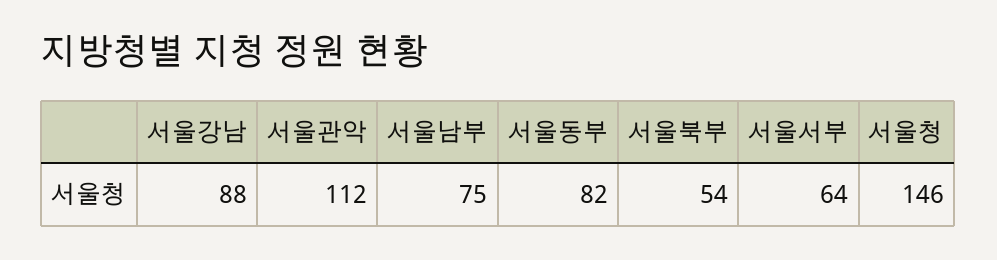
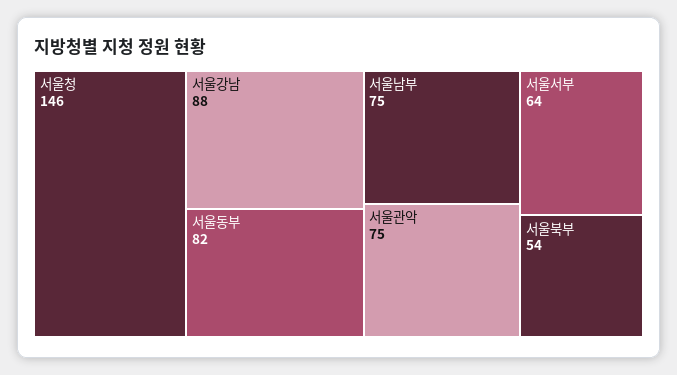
  {
    "서울강남": 88,
-   "서울관악": 112,
+   "서울관악": 75,
    "서울남부": 75,
    "서울동부": 82,
    "서울북부": 54,
    "서울서부": 64,
    "서울청": 146
  }

